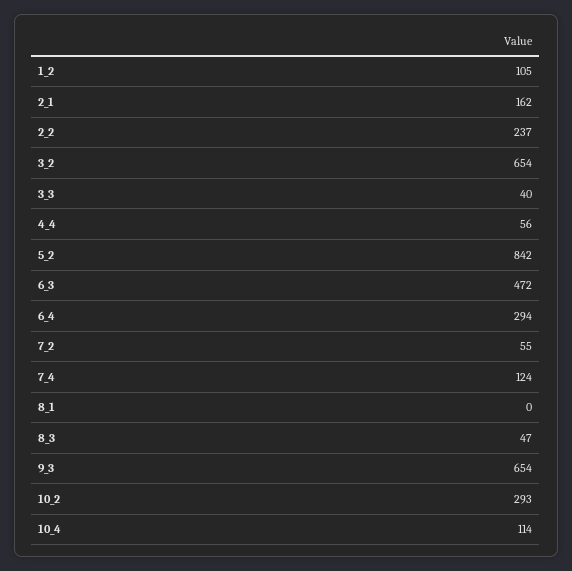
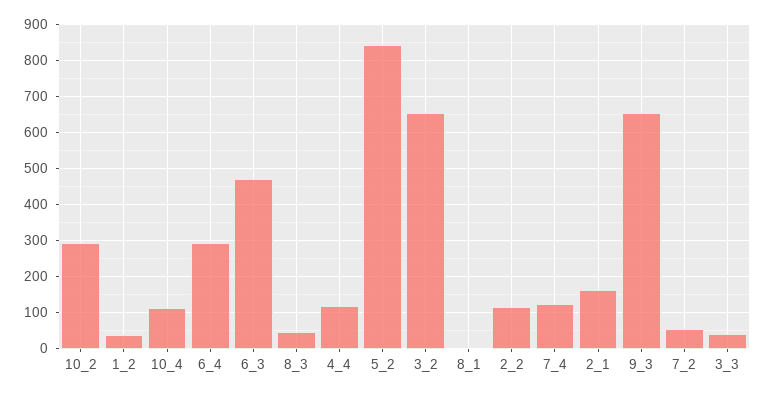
  {
-   "1_2": 105,
+   "1_2": 40,
    "2_1": 162,
-   "2_2": 237,
+   "2_2": 120,
    "3_2": 654,
    "3_3": 40,
-   "4_4": 56,
+   "4_4": 120,
    "5_2": 842,
    "6_3": 472,
    "6_4": 294,
    "7_2": 55,
    "7_4": 124,
    "8_1": 0,
    "8_3": 47,
    "9_3": 654,
    "10_2": 293,
    "10_4": 114
  }

